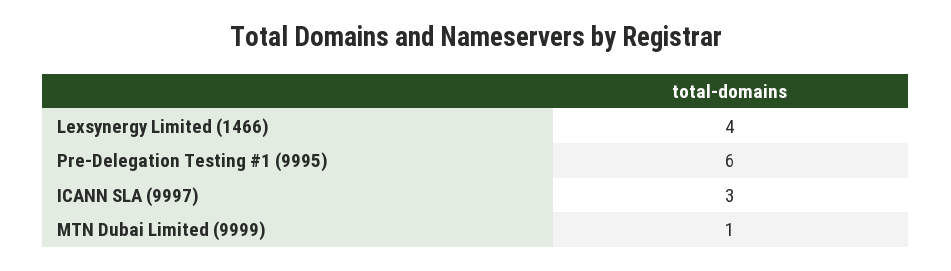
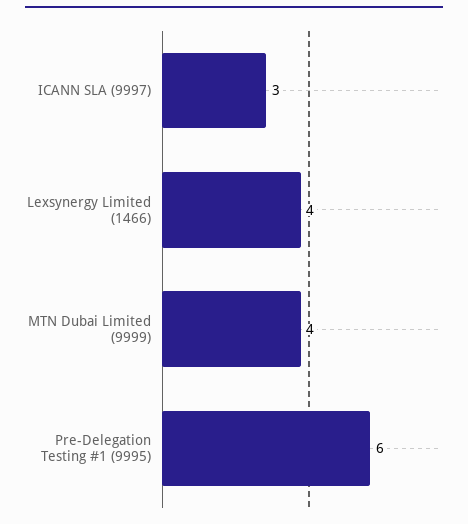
  {
    "Lexsynergy Limited (1466)": 4,
    "Pre-Delegation Testing #1 (9995)": 6,
    "ICANN SLA (9997)": 3,
-   "MTN Dubai Limited (9999)": 1
+   "MTN Dubai Limited (9999)": 4
  }

